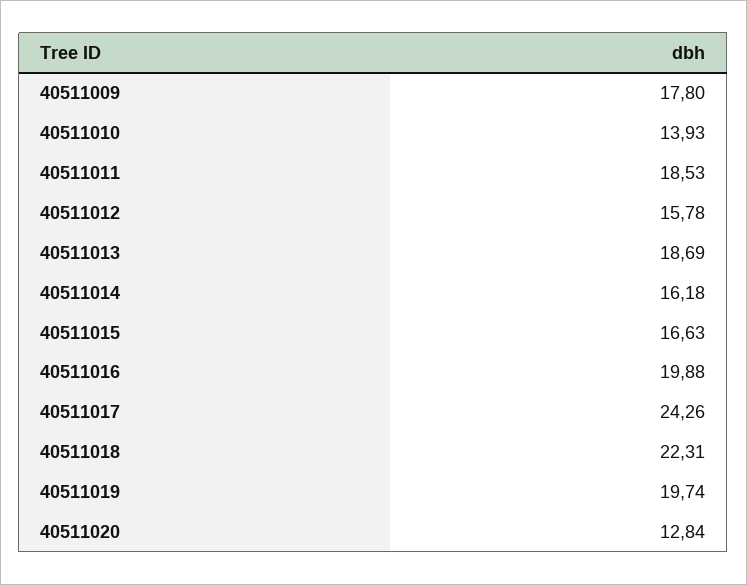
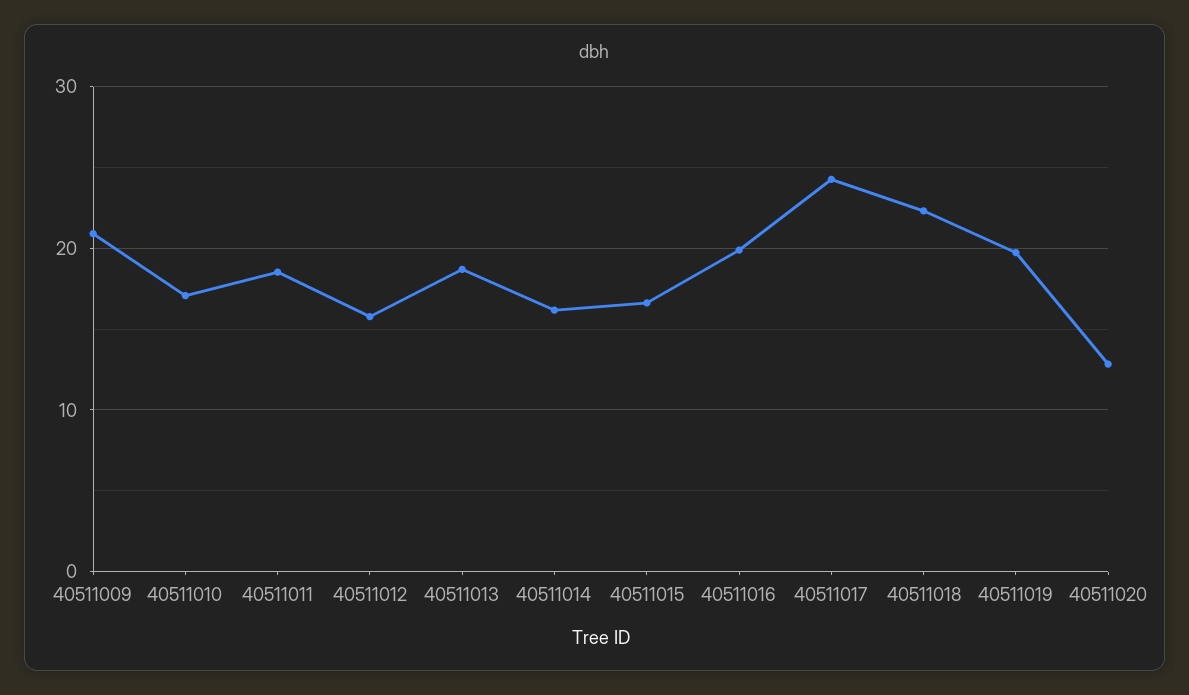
  {
-   "40511009": 17.8,
+   "40511009": 21,
-   "40511010": 13.93,
+   "40511010": 17,
    "40511011": 18.53,
    "40511012": 15.78,
    "40511013": 18.69,
    "40511014": 16.18,
    "40511015": 16.63,
    "40511016": 19.88,
    "40511017": 24.26,
    "40511018": 22.31,
    "40511019": 19.74,
    "40511020": 12.84
  }

